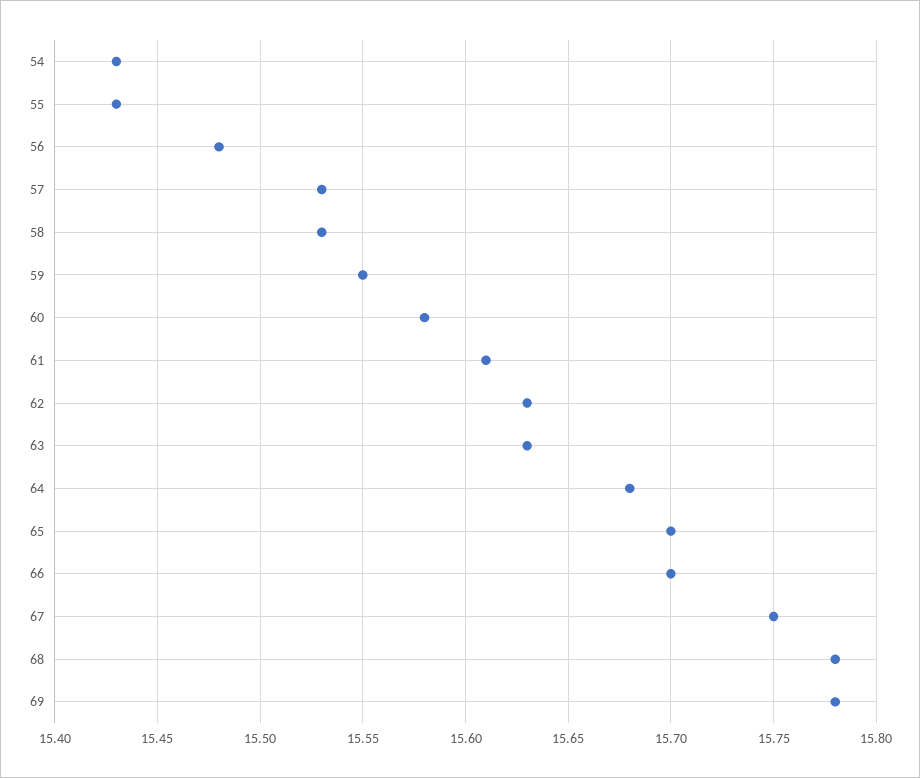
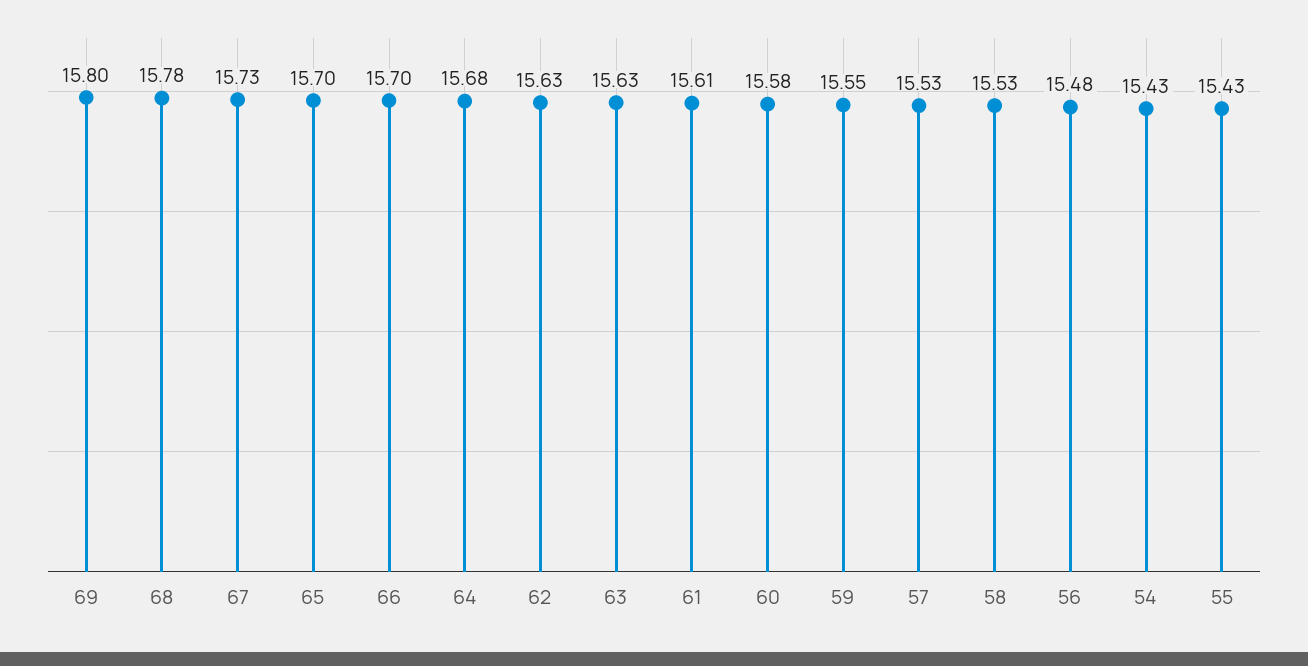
  {
    "54": 15.43,
    "55": 15.43,
    "56": 15.48,
    "57": 15.53,
    "58": 15.53,
    "59": 15.55,
    "60": 15.58,
    "61": 15.61,
    "62": 15.63,
    "63": 15.63,
    "64": 15.68,
    "65": 15.7,
    "66": 15.7,
-   "67": 15.75,
+   "67": 15.73,
    "68": 15.78,
-   "69": 15.78
+   "69": 15.8
  }

